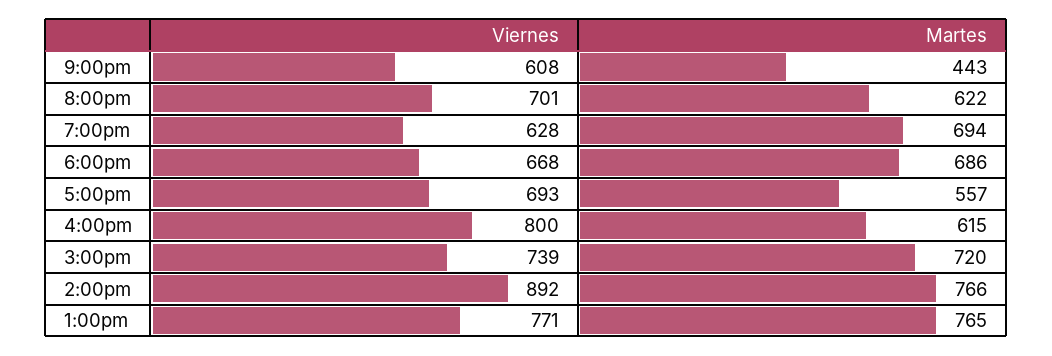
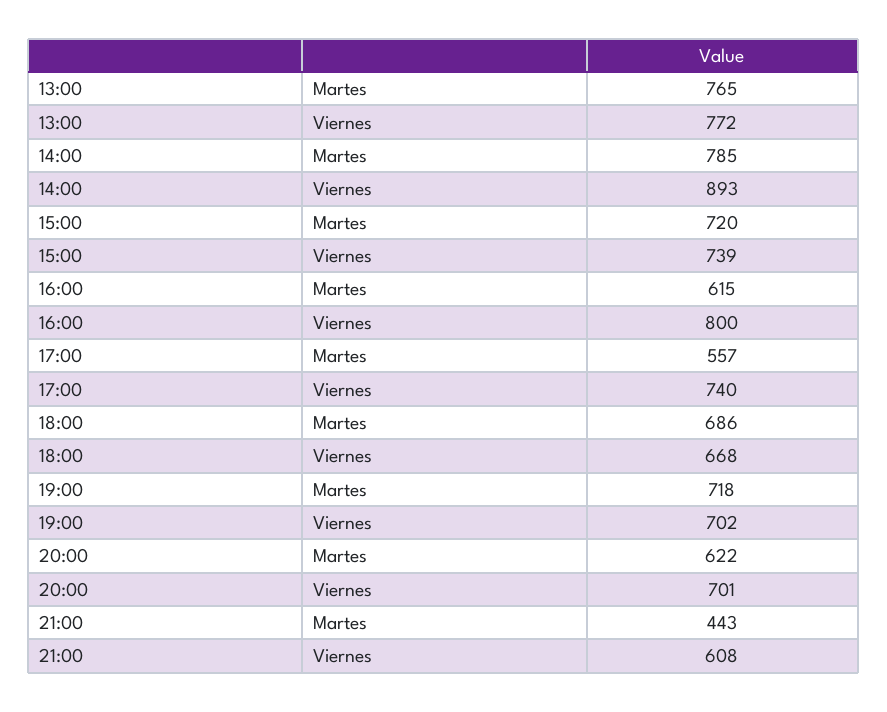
  {
    "Viernes": {
      "9:00pm": 608,
      "8:00pm": 701,
-     "7:00pm": 628,
+     "7:00pm": 702,
      "6:00pm": 668,
-     "5:00pm": 693,
+     "5:00pm": 740,
      "4:00pm": 800,
      "3:00pm": 739,
-     "2:00pm": 892,
+     "2:00pm": 893,
-     "1:00pm": 771
+     "1:00pm": 772
    },
    "Martes": {
      "9:00pm": 443,
      "8:00pm": 622,
-     "7:00pm": 694,
+     "7:00pm": 718,
      "6:00pm": 686,
      "5:00pm": 557,
      "4:00pm": 615,
      "3:00pm": 720,
-     "2:00pm": 766,
+     "2:00pm": 785,
      "1:00pm": 765
    }
  }

